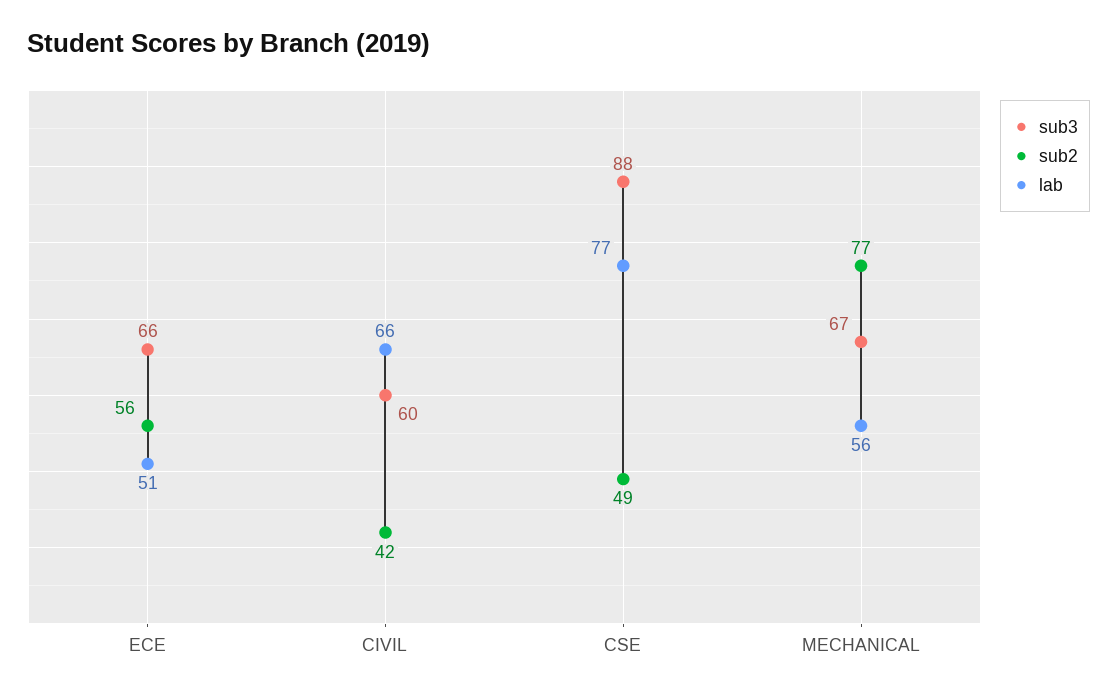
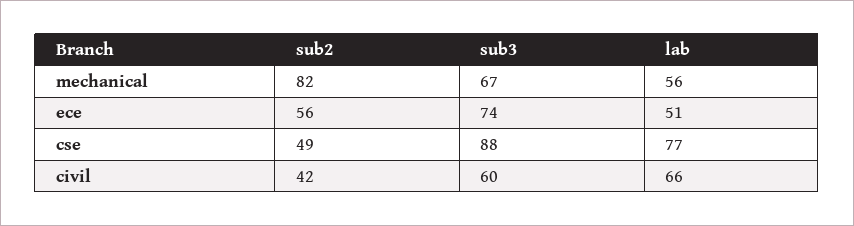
  {
    "sub3": {
-     "ECE": 66,
+     "ECE": 74,
      "CIVIL": 60,
      "CSE": 88,
      "MECHANICAL": 67
    },
    "sub2": {
      "ECE": 56,
      "CIVIL": 42,
      "CSE": 49,
-     "MECHANICAL": 77
+     "MECHANICAL": 82
    },
    "lab": {
      "ECE": 51,
      "CIVIL": 66,
      "CSE": 77,
      "MECHANICAL": 56
    }
  }

